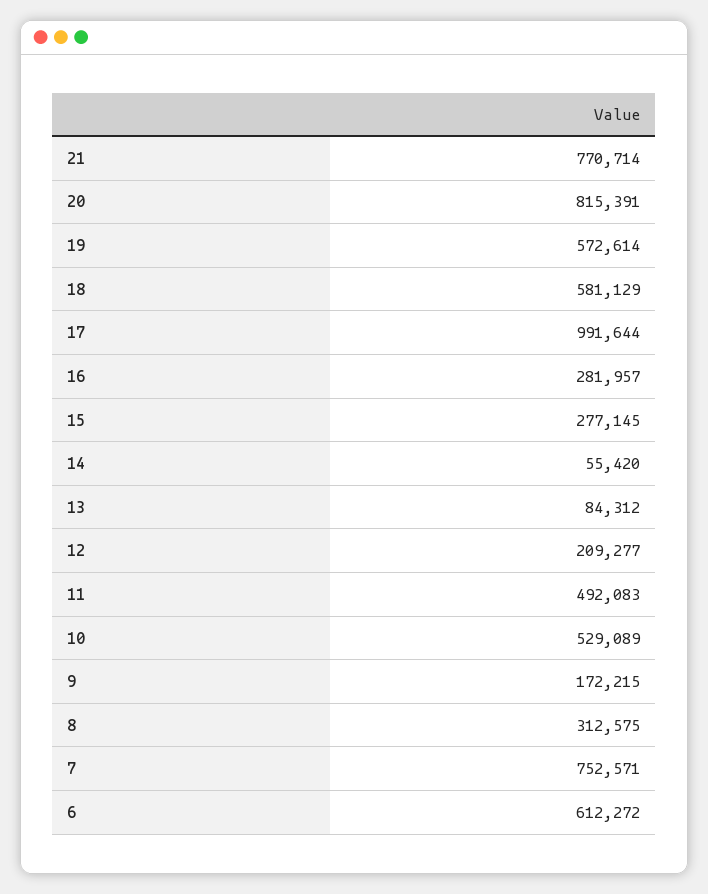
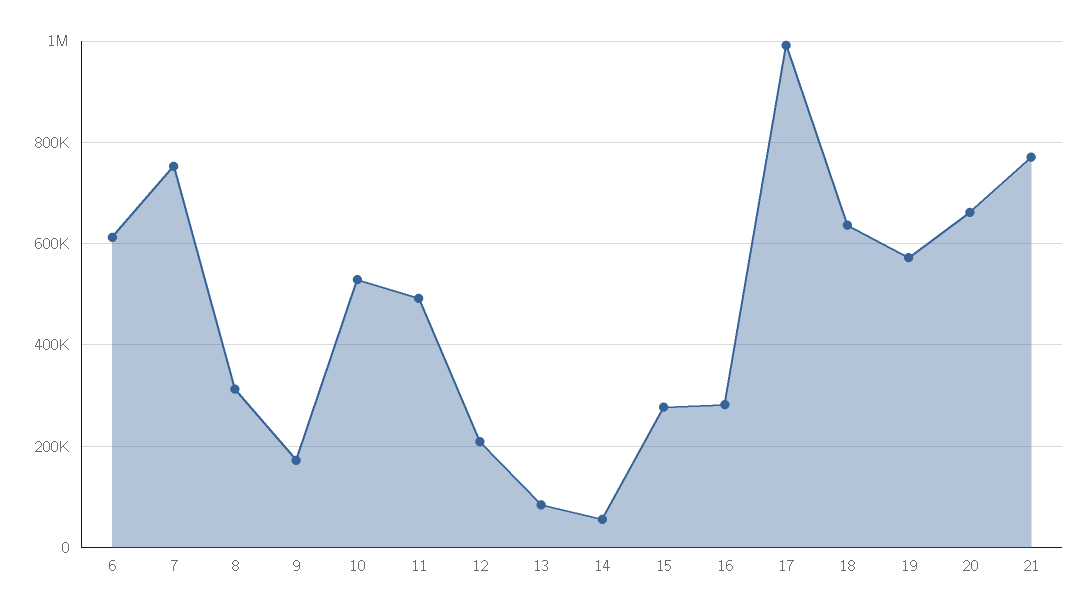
  {
    "21": 770714,
-   "20": 815391,
+   "20": 660000,
    "19": 572614,
-   "18": 581129,
+   "18": 640000,
    "17": 991644,
    "16": 281957,
    "15": 277145,
    "14": 55420,
    "13": 84312,
    "12": 209277,
    "11": 492083,
    "10": 529089,
    "9": 172215,
    "8": 312575,
    "7": 752571,
    "6": 612272
  }

